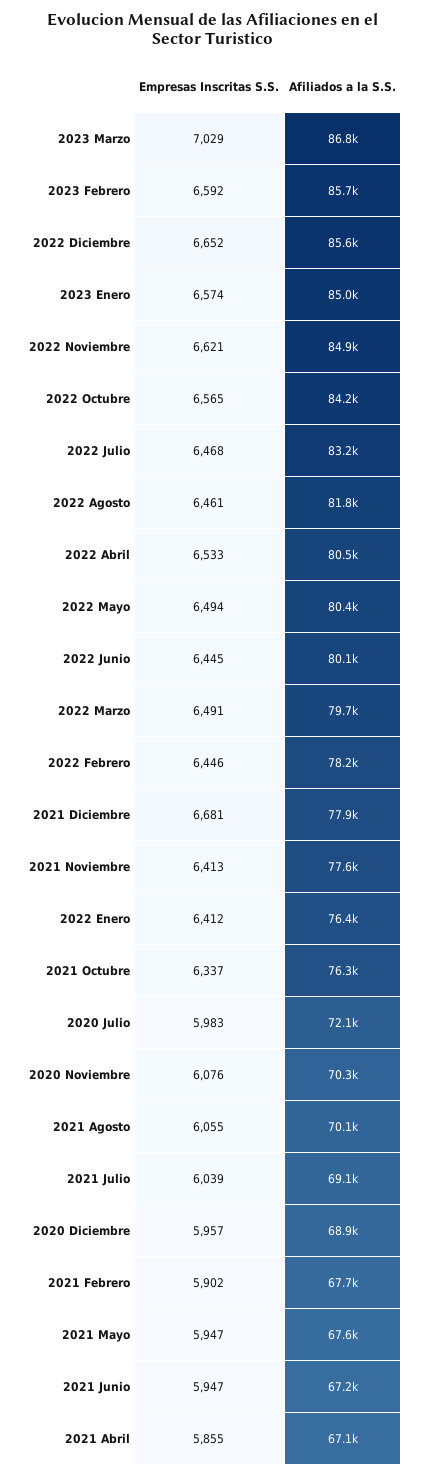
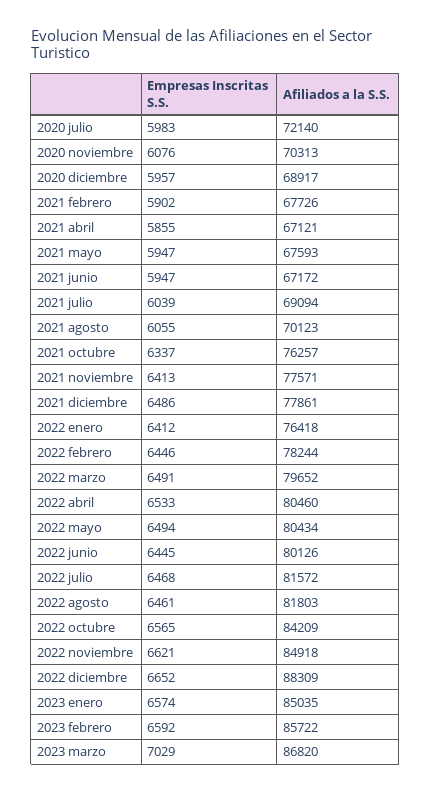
  {
    "Empresas Inscritas S.S.": {
      "2023 Marzo": 7029,
      "2023 Febrero": 6592,
      "2022 Diciembre": 6652,
      "2023 Enero": 6574,
      "2022 Noviembre": 6621,
      "2022 Octubre": 6565,
      "2022 Julio": 6468,
      "2022 Agosto": 6461,
      "2022 Abril": 6533,
      "2022 Mayo": 6494,
      "2022 Junio": 6445,
      "2022 Marzo": 6491,
      "2022 Febrero": 6446,
-     "2021 Diciembre": 6681,
+     "2021 Diciembre": 6486,
      "2021 Noviembre": 6413,
      "2022 Enero": 6412,
      "2021 Octubre": 6337,
      "2020 Julio": 5983,
      "2020 Noviembre": 6076,
      "2021 Agosto": 6055,
      "2021 Julio": 6039,
      "2020 Diciembre": 5957,
      "2021 Febrero": 5902,
      "2021 Mayo": 5947,
      "2021 Junio": 5947,
      "2021 Abril": 5855
    },
    "Afiliados a la S.S.": {
      "2023 Marzo": 86820,
      "2023 Febrero": 85722,
-     "2022 Diciembre": 85600,
+     "2022 Diciembre": 88309,
      "2023 Enero": 85035,
      "2022 Noviembre": 84918,
      "2022 Octubre": 84209,
-     "2022 Julio": 83200,
+     "2022 Julio": 81572,
      "2022 Agosto": 81803,
      "2022 Abril": 80460,
      "2022 Mayo": 80434,
      "2022 Junio": 80126,
      "2022 Marzo": 79652,
      "2022 Febrero": 78244,
      "2021 Diciembre": 77861,
      "2021 Noviembre": 77571,
      "2022 Enero": 76418,
      "2021 Octubre": 76257,
      "2020 Julio": 72140,
      "2020 Noviembre": 70313,
      "2021 Agosto": 70123,
      "2021 Julio": 69094,
      "2020 Diciembre": 68917,
      "2021 Febrero": 67726,
      "2021 Mayo": 67593,
      "2021 Junio": 67172,
      "2021 Abril": 67121
    }
  }

